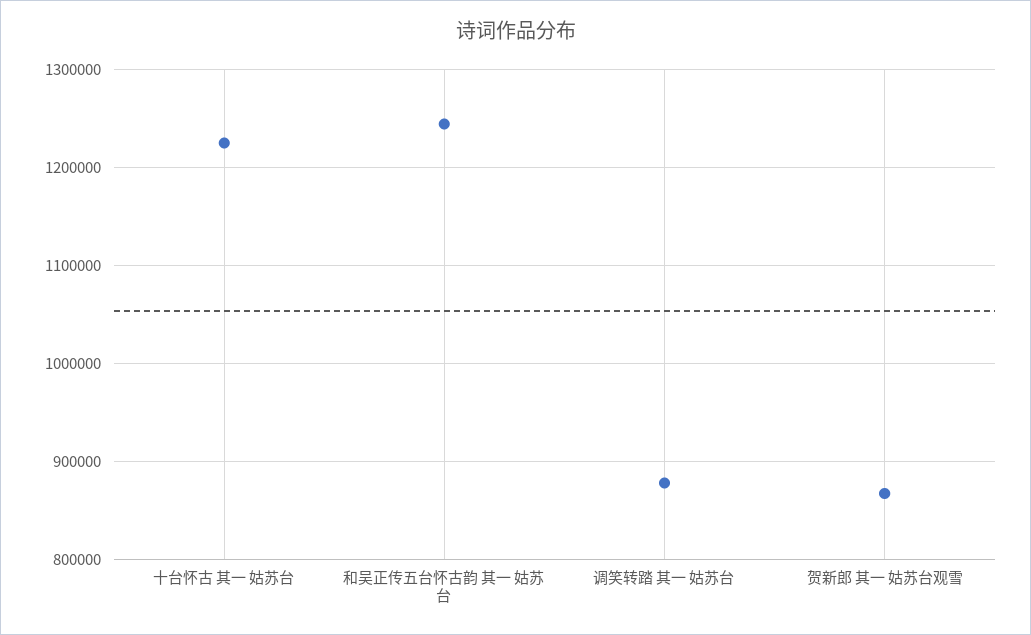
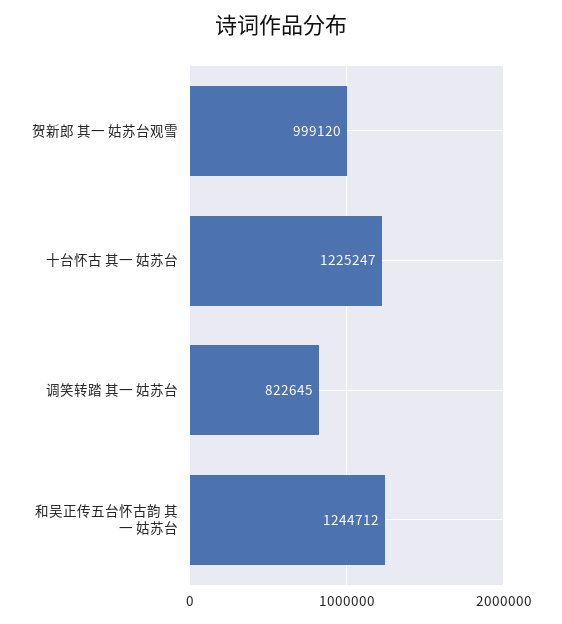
  {
    "十台怀古 其一 姑苏台": 1225247,
    "和吴正传五台怀古韵 其一 姑苏台": 1244712,
-   "调笑转踏 其一 姑苏台": 880000,
+   "调笑转踏 其一 姑苏台": 822645,
-   "贺新郎 其一 姑苏台观雪": 870000
+   "贺新郎 其一 姑苏台观雪": 999120
  }

